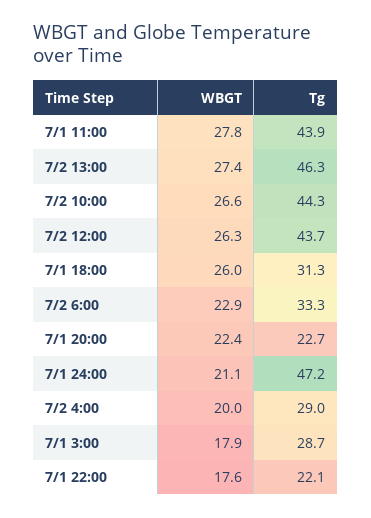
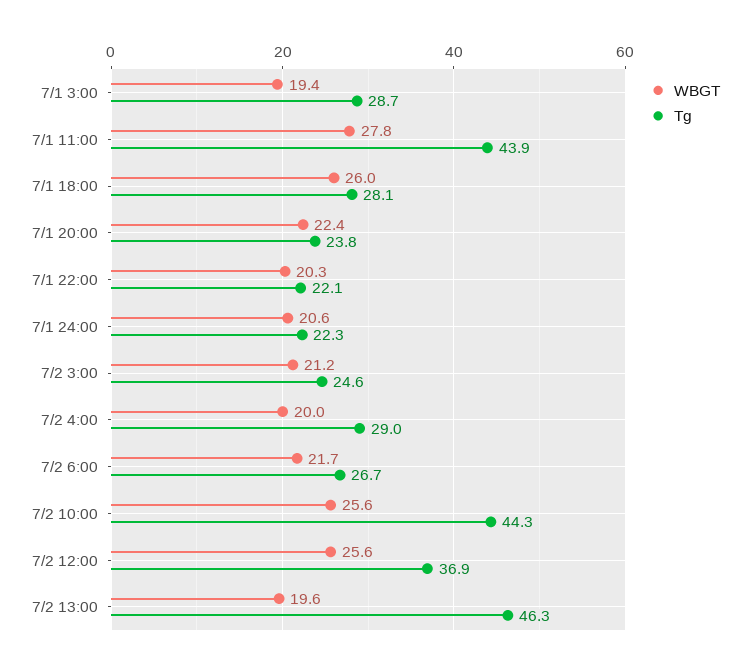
  {
    "WBGT": {
      "7/1 11:00": 27.8,
-     "7/2 13:00": 27.4,
+     "7/2 13:00": 19.6,
-     "7/2 10:00": 26.6,
+     "7/2 10:00": 25.6,
-     "7/2 12:00": 26.3,
+     "7/2 12:00": 25.6,
      "7/1 18:00": 26,
-     "7/2 6:00": 22.9,
+     "7/2 6:00": 21.7,
      "7/1 20:00": 22.4,
-     "7/1 24:00": 21.1,
+     "7/1 24:00": 20.6,
      "7/2 4:00": 20,
-     "7/1 3:00": 17.9,
+     "7/1 3:00": 19.4,
-     "7/1 22:00": 17.6
+     "7/1 22:00": 20.3,
+     "7/2 3:00": 21.2
    },
    "Tg": {
      "7/1 11:00": 43.9,
      "7/2 13:00": 46.3,
      "7/2 10:00": 44.3,
-     "7/2 12:00": 43.7,
+     "7/2 12:00": 36.9,
-     "7/1 18:00": 31.3,
+     "7/1 18:00": 28.1,
-     "7/2 6:00": 33.3,
+     "7/2 6:00": 26.7,
-     "7/1 20:00": 22.7,
+     "7/1 20:00": 23.8,
-     "7/1 24:00": 47.2,
+     "7/1 24:00": 22.3,
      "7/2 4:00": 29,
      "7/1 3:00": 28.7,
-     "7/1 22:00": 22.1
+     "7/1 22:00": 22.1,
+     "7/2 3:00": 24.6
    }
  }

